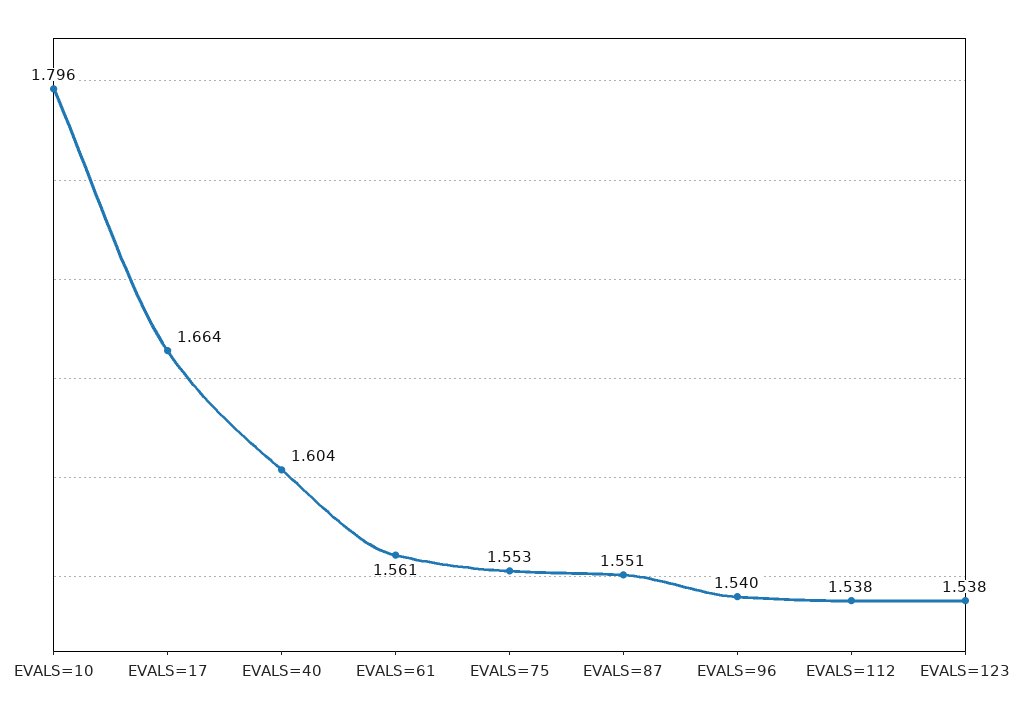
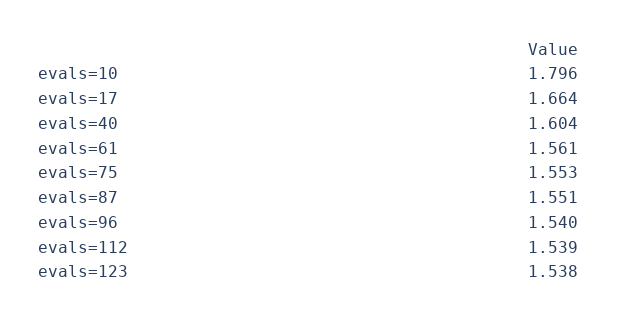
  {
    "EVALS=10": 1.796,
    "EVALS=17": 1.664,
    "EVALS=40": 1.604,
    "EVALS=61": 1.561,
    "EVALS=75": 1.553,
    "EVALS=87": 1.551,
    "EVALS=96": 1.54,
-   "EVALS=112": 1.538,
+   "EVALS=112": 1.539,
    "EVALS=123": 1.538
  }

